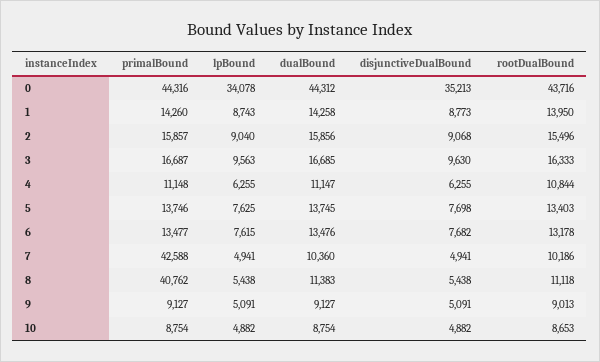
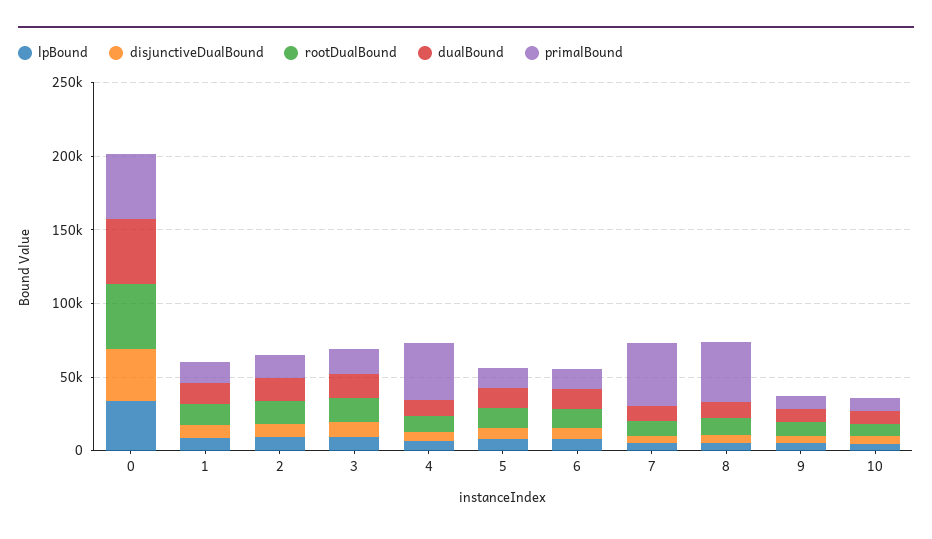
  {
    "primalBound": {
      "0": 44316,
      "1": 14260,
      "2": 15857,
      "3": 16687,
-     "4": 11148,
+     "4": 40000,
      "5": 13746,
      "6": 13477,
      "7": 42588,
      "8": 40762,
      "9": 9127,
      "10": 8754
    },
    "lpBound": {
      "0": 34078,
      "1": 8743,
      "2": 9040,
      "3": 9563,
      "4": 6255,
      "5": 7625,
      "6": 7615,
      "7": 4941,
      "8": 5438,
      "9": 5091,
      "10": 4882
    },
    "dualBound": {
      "0": 44312,
      "1": 14258,
      "2": 15856,
      "3": 16685,
      "4": 11147,
      "5": 13745,
      "6": 13476,
      "7": 10360,
      "8": 11383,
      "9": 9127,
      "10": 8754
    },
    "disjunctiveDualBound": {
      "0": 35213,
      "1": 8773,
      "2": 9068,
      "3": 9630,
      "4": 6255,
      "5": 7698,
      "6": 7682,
      "7": 4941,
      "8": 5438,
      "9": 5091,
      "10": 4882
    },
    "rootDualBound": {
      "0": 43716,
      "1": 13950,
      "2": 15496,
      "3": 16333,
      "4": 10844,
      "5": 13403,
      "6": 13178,
      "7": 10186,
      "8": 11118,
      "9": 9013,
      "10": 8653
    }
  }

